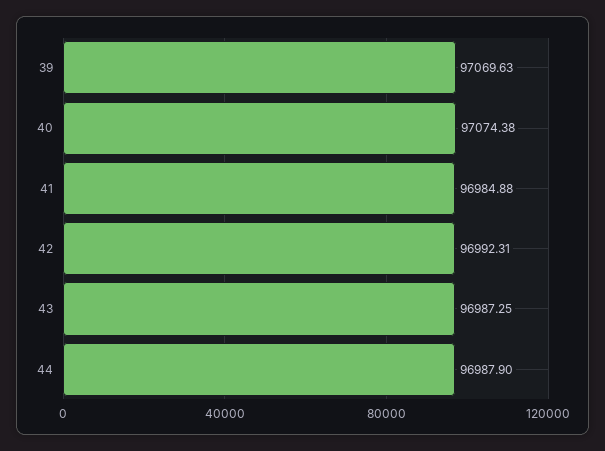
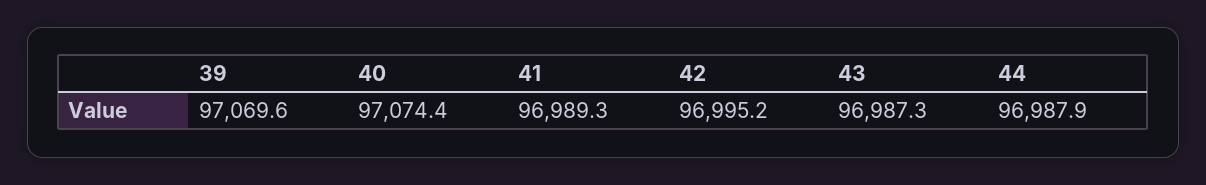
  {
    "39": 97069.63,
    "40": 97074.38,
-   "41": 96984.88,
+   "41": 96989.3,
-   "42": 96992.31,
+   "42": 96995.2,
    "43": 96987.25,
    "44": 96987.9
  }

